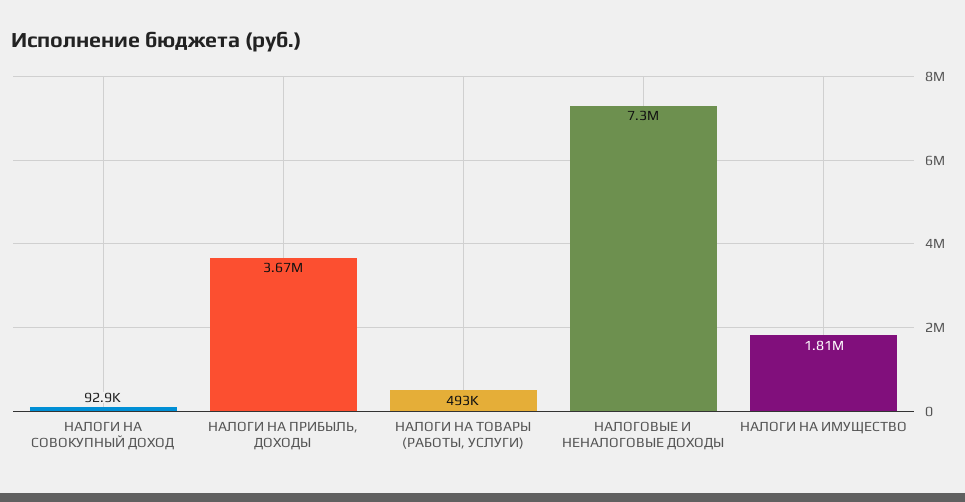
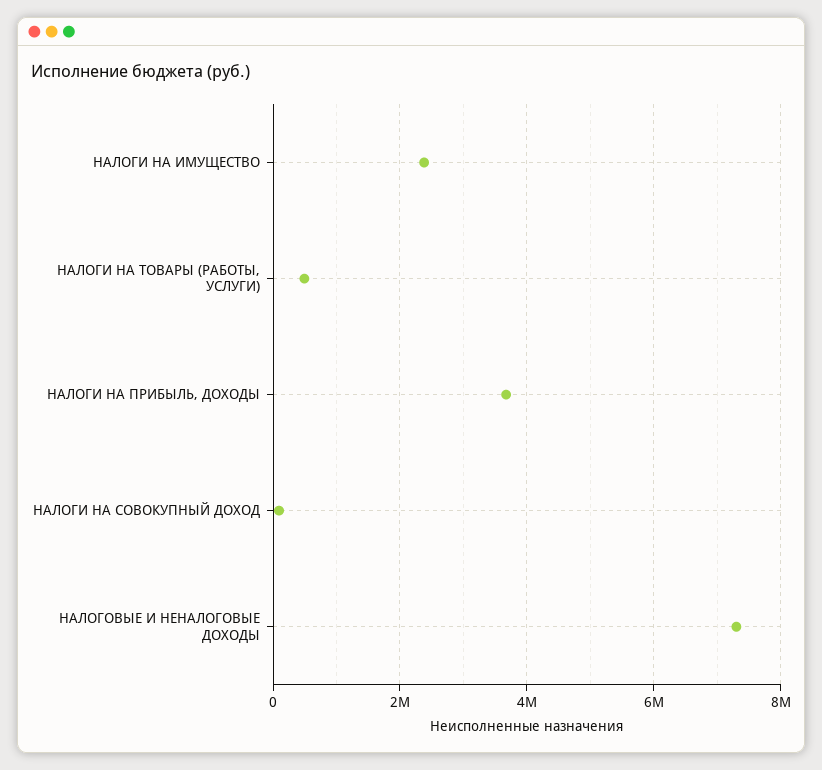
  {
    "НАЛОГИ НА СОВОКУПНЫЙ ДОХОД": 92900,
    "НАЛОГИ НА ПРИБЫЛЬ, ДОХОДЫ": 3670000,
    "НАЛОГИ НА ТОВАРЫ (РАБОТЫ, УСЛУГИ)": 493000,
    "НАЛОГОВЫЕ И НЕНАЛОГОВЫЕ ДОХОДЫ": 7300000,
-   "НАЛОГИ НА ИМУЩЕСТВО": 1810000
+   "НАЛОГИ НА ИМУЩЕСТВО": 2400000
  }

